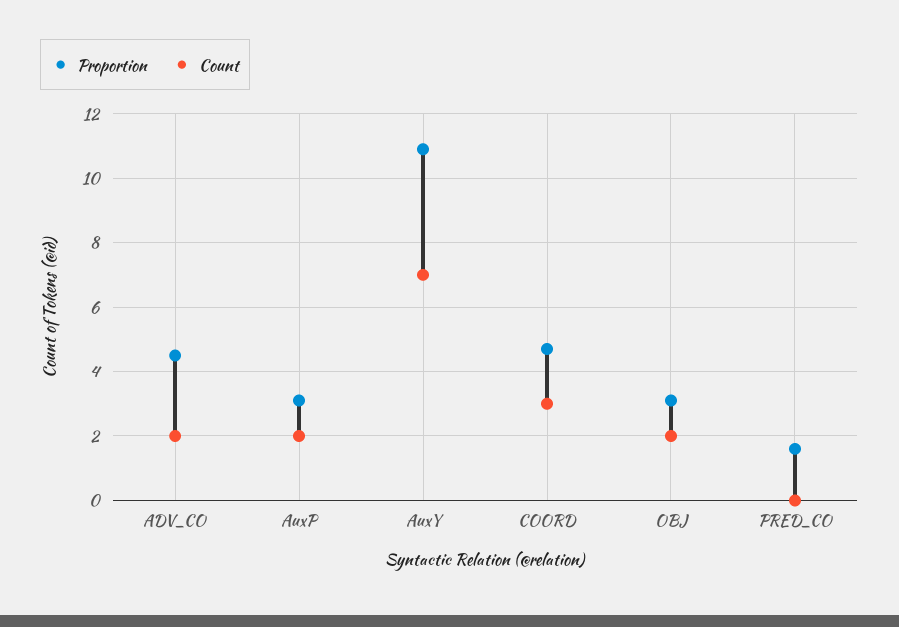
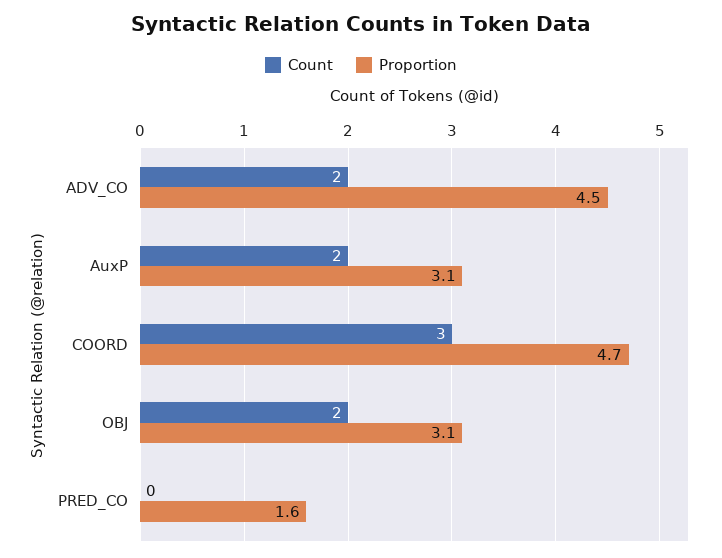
  {
    "Proportion": {
      "ADV_CO": 4.5,
      "AuxP": 3.1,
-     "AuxY": 11,
      "COORD": 4.7,
      "OBJ": 3.1,
      "PRED_CO": 1.6
    },
    "Count": {
      "ADV_CO": 2,
      "AuxP": 2,
-     "AuxY": 7,
      "COORD": 3,
      "OBJ": 2,
      "PRED_CO": 0
    }
  }

